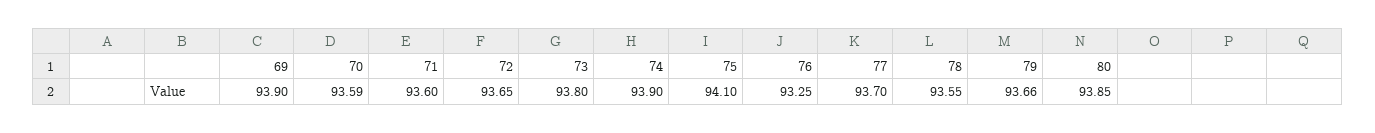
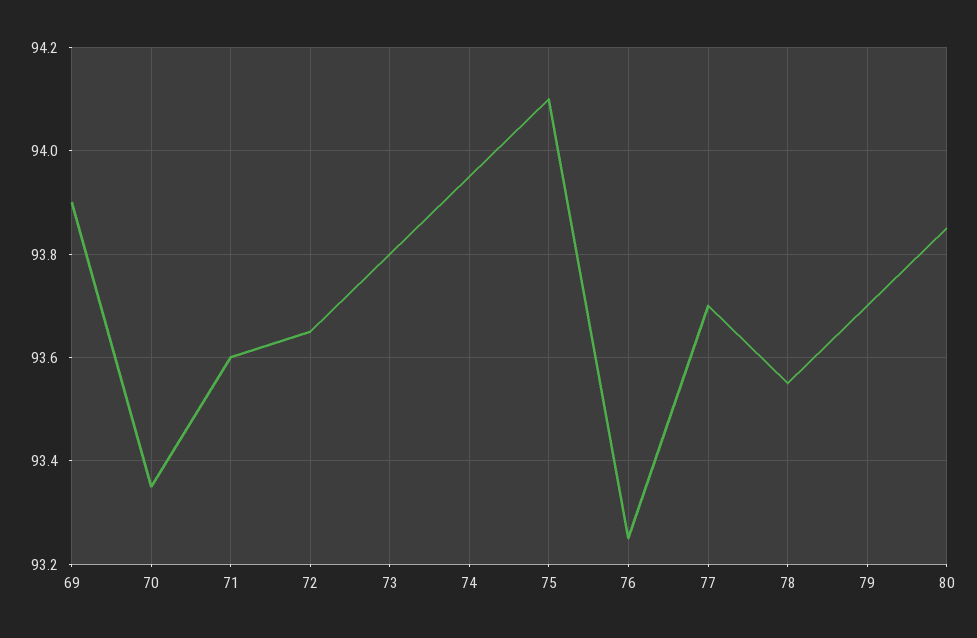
  {
    "69": 93.9,
-   "70": 93.59,
+   "70": 93.35,
    "71": 93.6,
    "72": 93.65,
    "73": 93.8,
-   "74": 93.9,
+   "74": 93.95,
    "75": 94.1,
    "76": 93.25,
    "77": 93.7,
    "78": 93.55,
-   "79": 93.66,
+   "79": 93.7,
    "80": 93.85
  }

